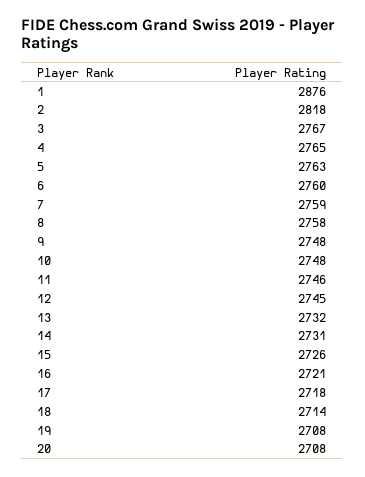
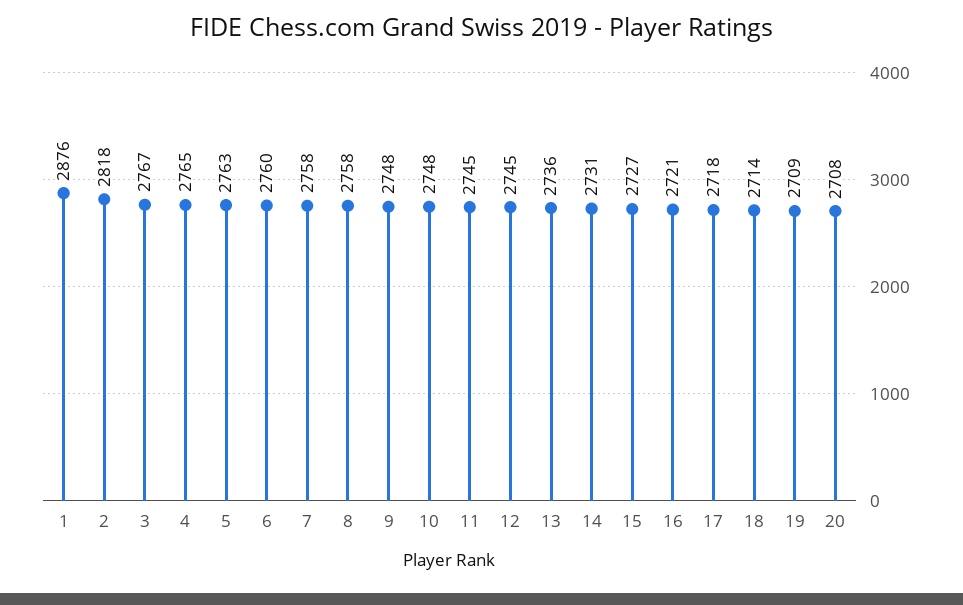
  {
    "1": 2876,
    "2": 2818,
    "3": 2767,
    "4": 2765,
    "5": 2763,
    "6": 2760,
-   "7": 2759,
+   "7": 2758,
    "8": 2758,
    "9": 2748,
    "10": 2748,
-   "11": 2746,
+   "11": 2745,
    "12": 2745,
-   "13": 2732,
+   "13": 2736,
    "14": 2731,
-   "15": 2726,
+   "15": 2727,
    "16": 2721,
    "17": 2718,
    "18": 2714,
-   "19": 2708,
+   "19": 2709,
    "20": 2708
  }

